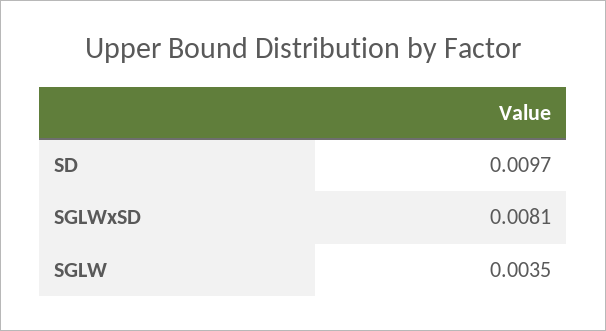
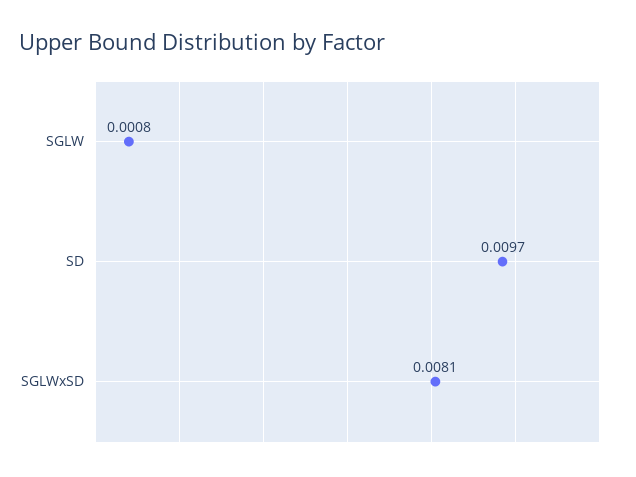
  {
    "SD": 0.0097,
    "SGLWxSD": 0.0081,
-   "SGLW": 0.0035
+   "SGLW": 0.0008
  }

